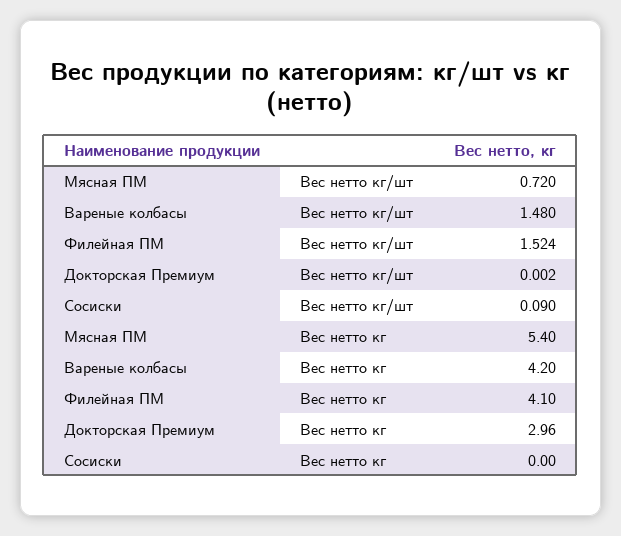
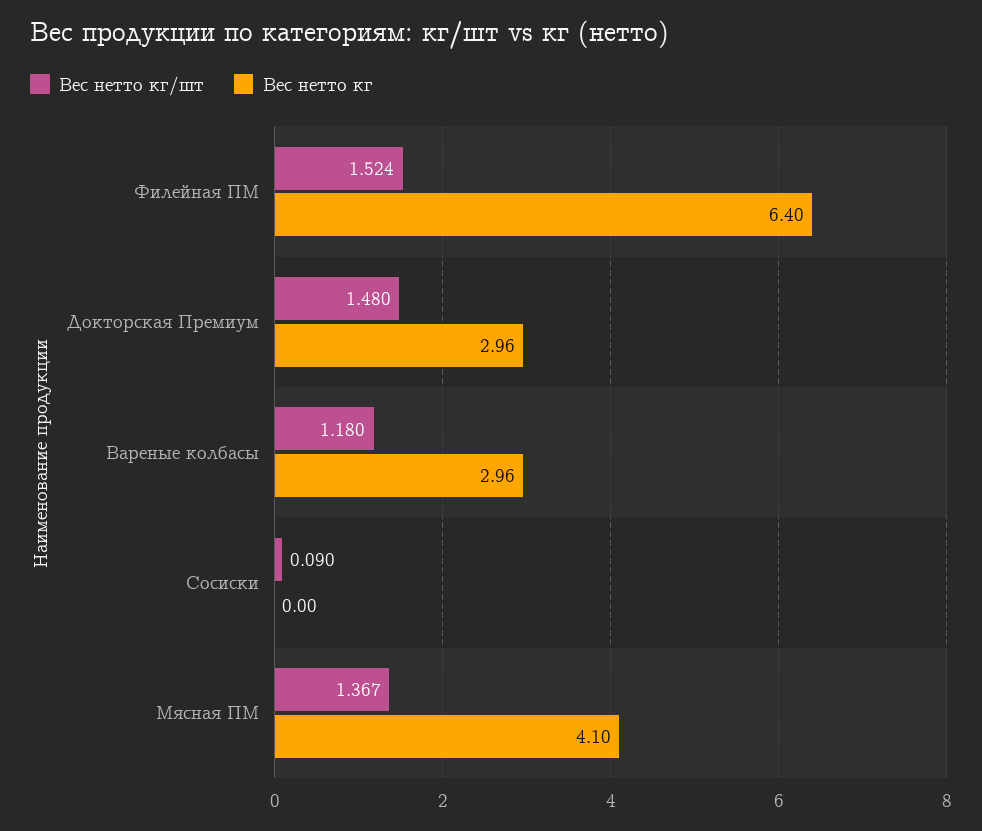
  {
    "Вес нетто кг/шт": {
-     "Мясная ПМ": 0.72,
+     "Мясная ПМ": 1.367,
-     "Вареные колбасы": 1.48,
+     "Вареные колбасы": 1.18,
      "Филейная ПМ": 1.524,
-     "Докторская Премиум": 0.002,
+     "Докторская Премиум": 1.48,
      "Сосиски": 0.09
    },
    "Вес нетто кг": {
-     "Мясная ПМ": 5.4,
+     "Мясная ПМ": 4.1,
-     "Вареные колбасы": 4.2,
+     "Вареные колбасы": 2.96,
-     "Филейная ПМ": 4.1,
+     "Филейная ПМ": 6.4,
      "Докторская Премиум": 2.96,
      "Сосиски": 0
    }
  }

